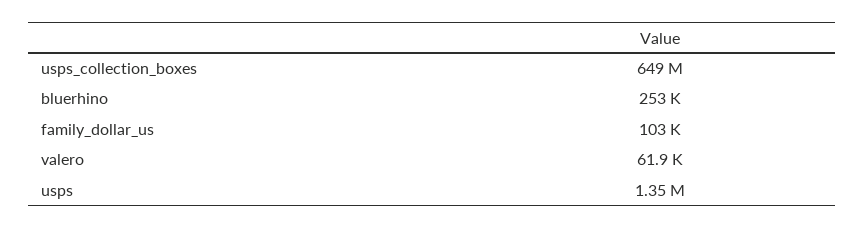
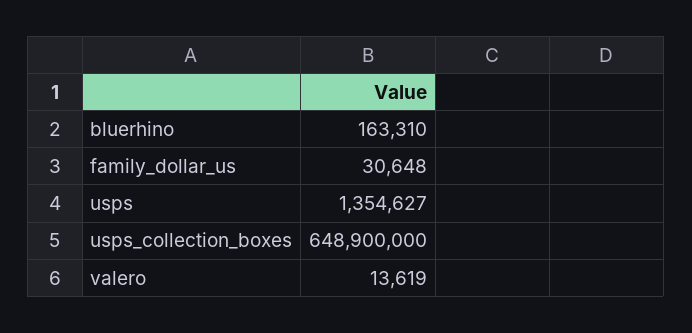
  {
    "usps_collection_boxes": 648900000,
-   "bluerhino": 253000,
+   "bluerhino": 163310,
-   "family_dollar_us": 103000,
+   "family_dollar_us": 30648,
-   "valero": 61900,
+   "valero": 13619,
    "usps": 1354627
  }

